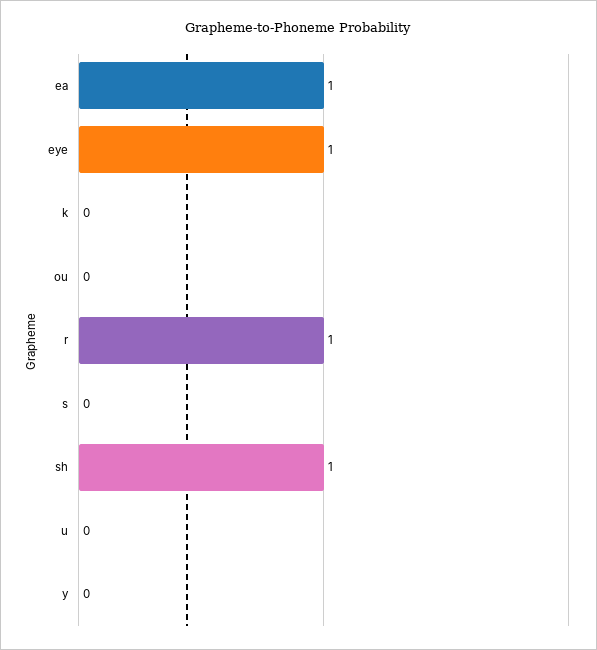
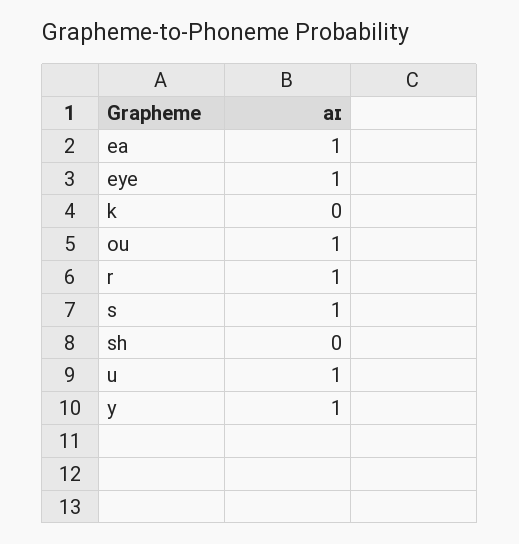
  {
    "ea": 1,
    "eye": 1,
    "k": 0,
-   "ou": 0,
+   "ou": 1,
    "r": 1,
-   "s": 0,
+   "s": 1,
-   "sh": 1,
+   "sh": 0,
-   "u": 0,
+   "u": 1,
-   "y": 0
+   "y": 1
  }

